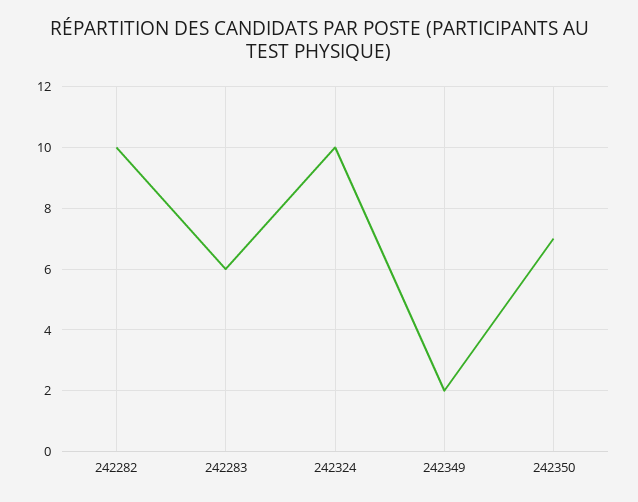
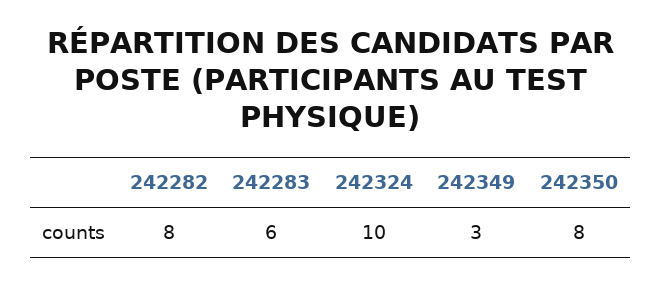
  {
-   "242282": 10,
+   "242282": 8,
    "242283": 6,
    "242324": 10,
-   "242349": 2,
+   "242349": 3,
-   "242350": 7
+   "242350": 8
  }

